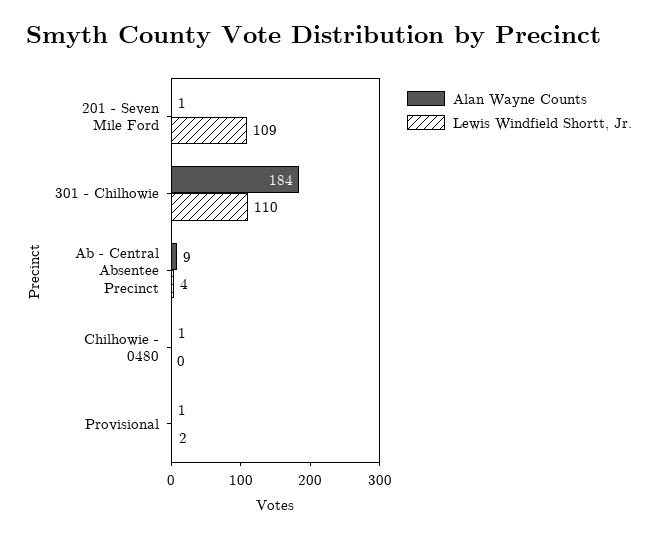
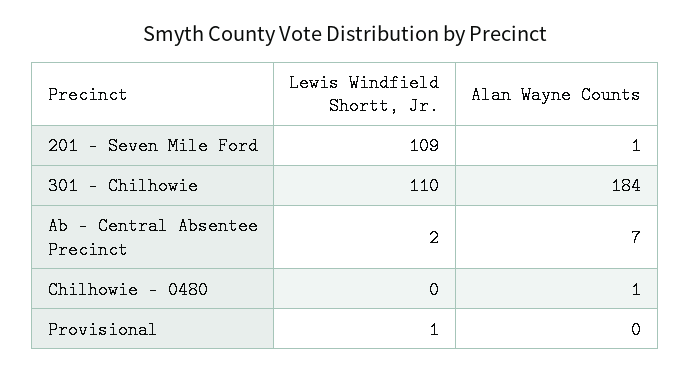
  {
    "Alan Wayne Counts": {
      "201 - Seven Mile Ford": 1,
      "301 - Chilhowie": 184,
-     "Ab - Central Absentee Precinct": 9,
+     "Ab - Central Absentee Precinct": 7,
      "Chilhowie - 0480": 1,
-     "Provisional": 1
+     "Provisional": 0
    },
    "Lewis Windfield Shortt, Jr.": {
      "201 - Seven Mile Ford": 109,
      "301 - Chilhowie": 110,
-     "Ab - Central Absentee Precinct": 4,
+     "Ab - Central Absentee Precinct": 2,
      "Chilhowie - 0480": 0,
-     "Provisional": 2
+     "Provisional": 1
    }
  }

